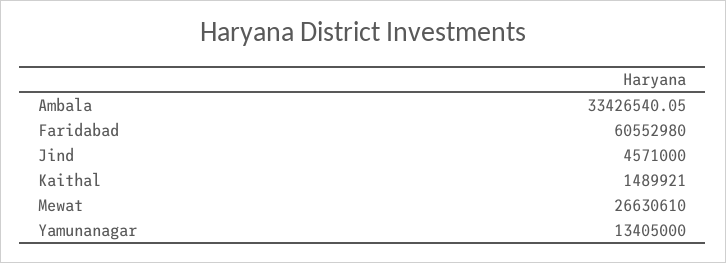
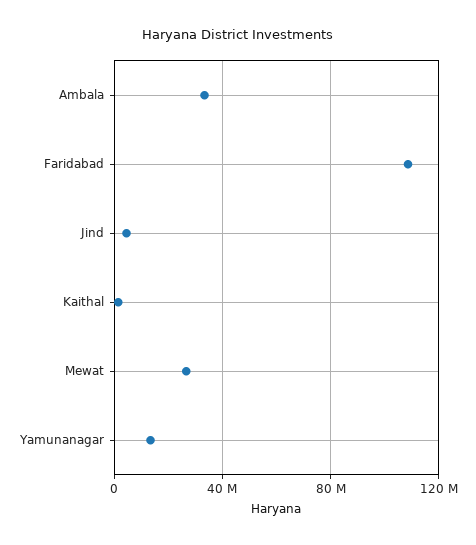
  {
    "Ambala": 33426540.05,
-   "Faridabad": 60552980,
+   "Faridabad": 110000000,
    "Jind": 4571000,
    "Kaithal": 1489921,
    "Mewat": 26630610,
    "Yamunanagar": 13405000
  }

